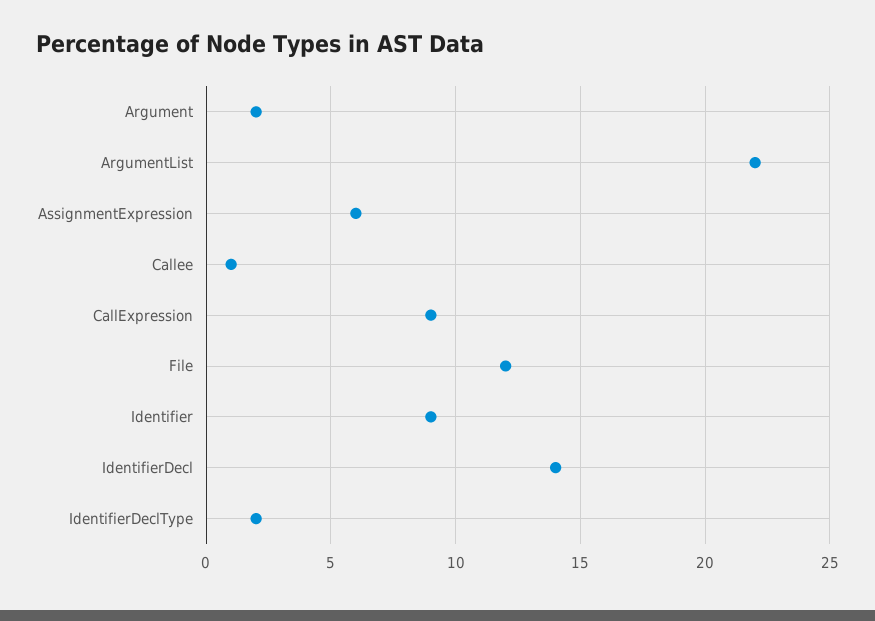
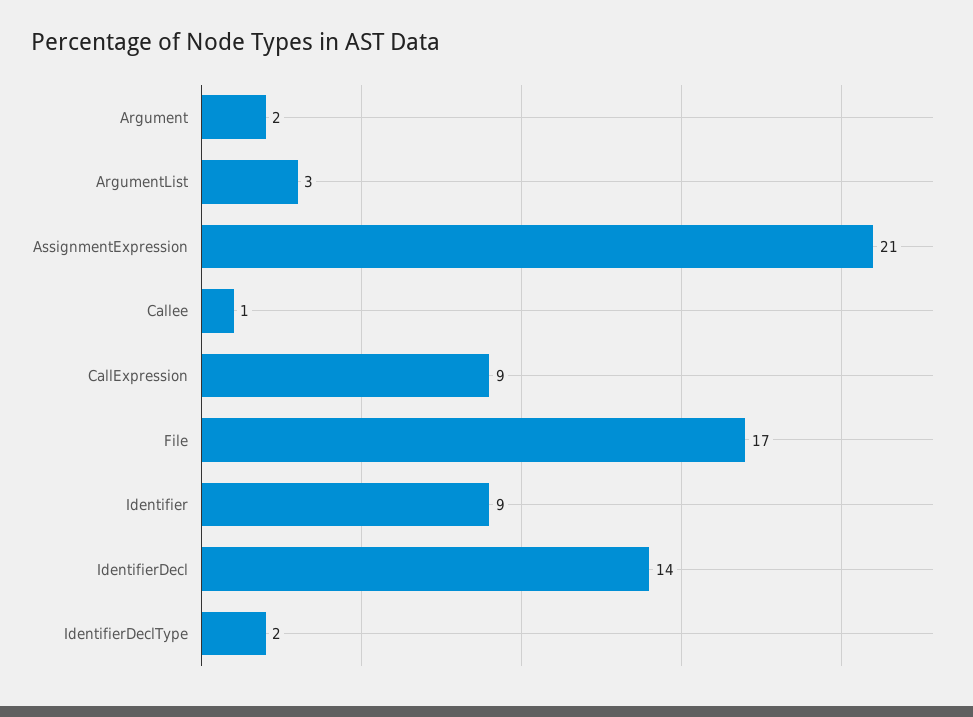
  {
    "Argument": 2,
-   "ArgumentList": 22,
+   "ArgumentList": 3,
-   "AssignmentExpression": 6,
+   "AssignmentExpression": 21,
    "Callee": 1,
    "CallExpression": 9,
-   "File": 12,
+   "File": 17,
    "Identifier": 9,
    "IdentifierDecl": 14,
    "IdentifierDeclType": 2
  }

